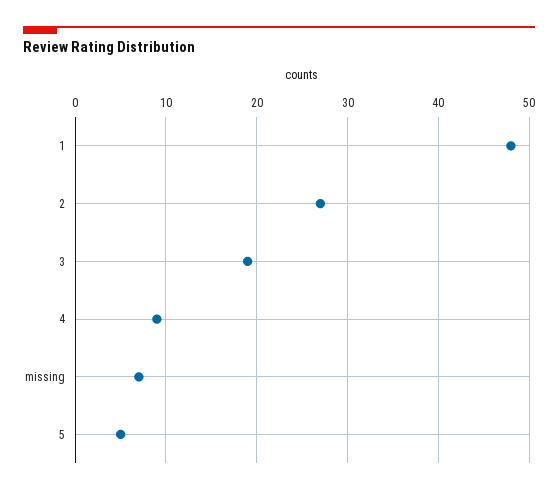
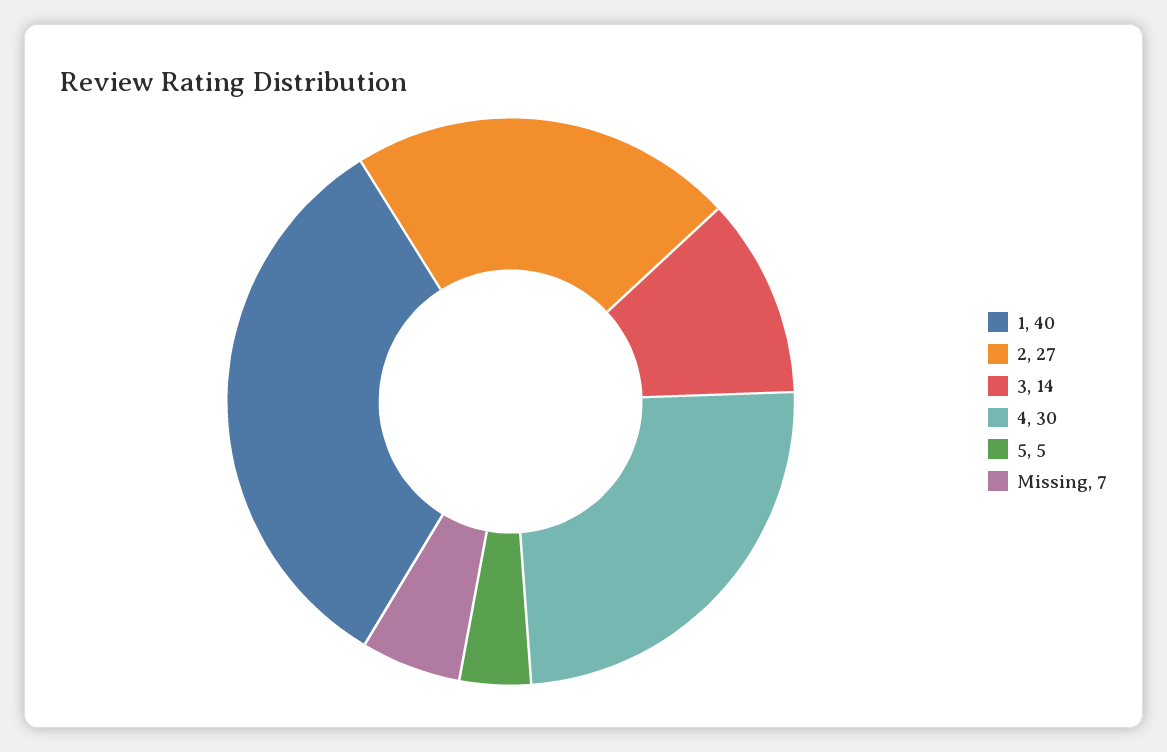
  {
-   "1": 48,
+   "1": 40,
    "2": 27,
-   "3": 19,
+   "3": 14,
-   "4": 9,
+   "4": 30,
    "missing": 7,
    "5": 5
  }

